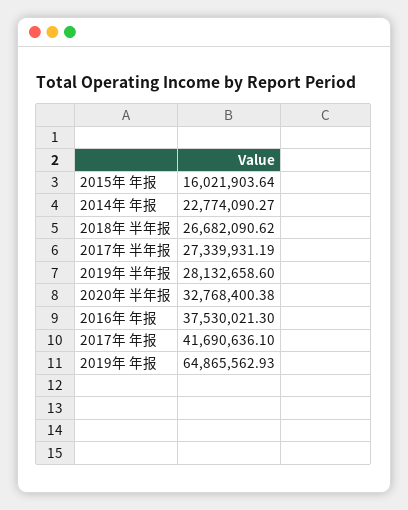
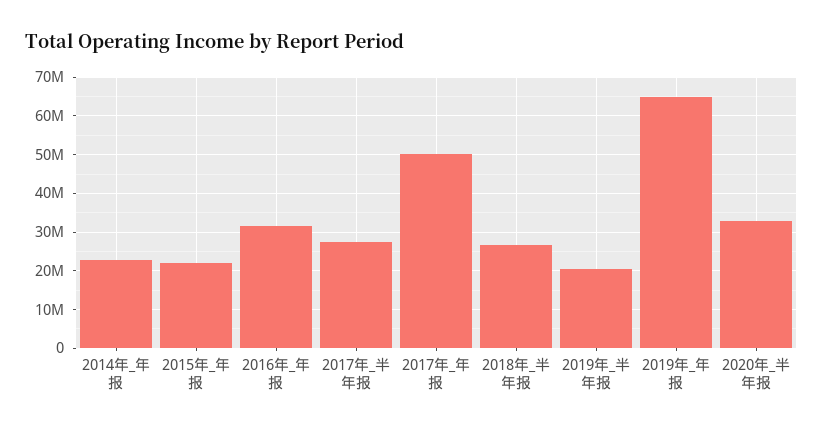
  {
-   "2015年 年报": 16021903.64,
+   "2015年 年报": 22000000,
    "2014年 年报": 22774090.27,
    "2018年 半年报": 26682090.62,
    "2017年 半年报": 27339931.19,
-   "2019年 半年报": 28132658.6,
+   "2019年 半年报": 20000000,
    "2020年 半年报": 32768400.38,
-   "2016年 年报": 37530021.3,
+   "2016年 年报": 32000000,
-   "2017年 年报": 41690636.1,
+   "2017年 年报": 50000000,
    "2019年 年报": 64865562.93
  }

